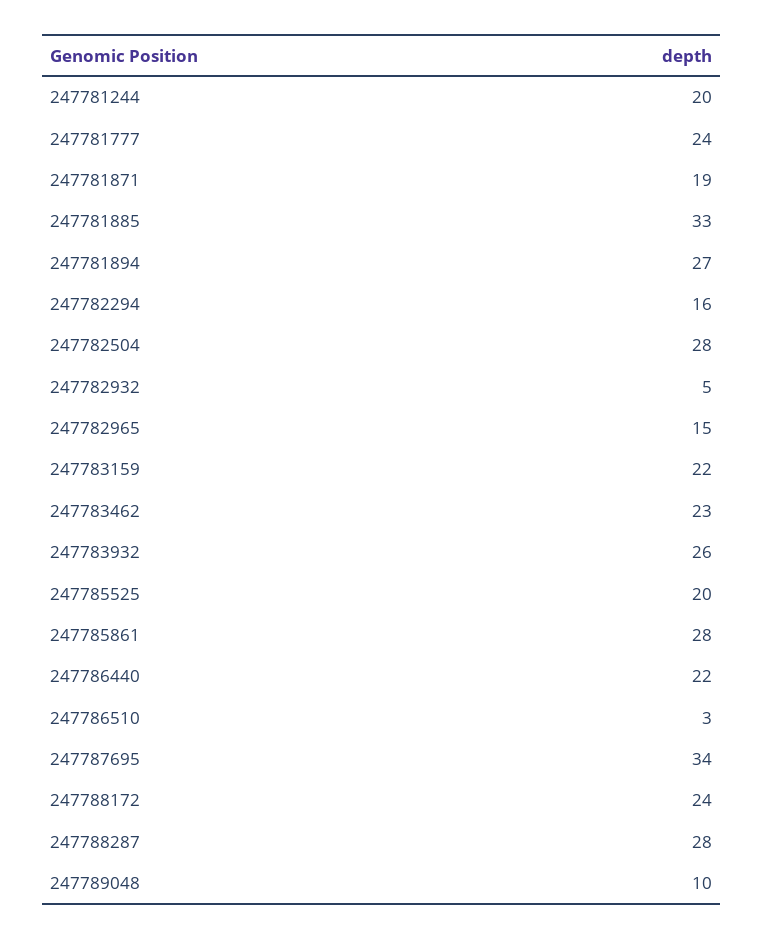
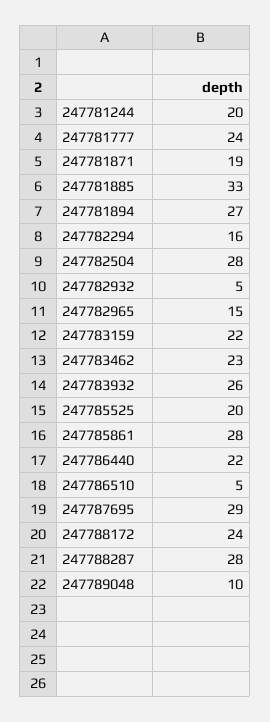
  {
    "247781244": 20,
    "247781777": 24,
    "247781871": 19,
    "247781885": 33,
    "247781894": 27,
    "247782294": 16,
    "247782504": 28,
    "247782932": 5,
    "247782965": 15,
    "247783159": 22,
    "247783462": 23,
    "247783932": 26,
    "247785525": 20,
    "247785861": 28,
    "247786440": 22,
-   "247786510": 3,
+   "247786510": 5,
-   "247787695": 34,
+   "247787695": 29,
    "247788172": 24,
    "247788287": 28,
    "247789048": 10
  }

